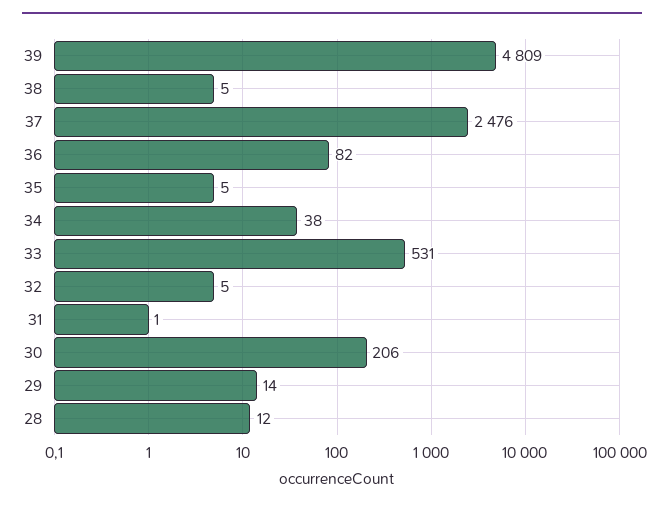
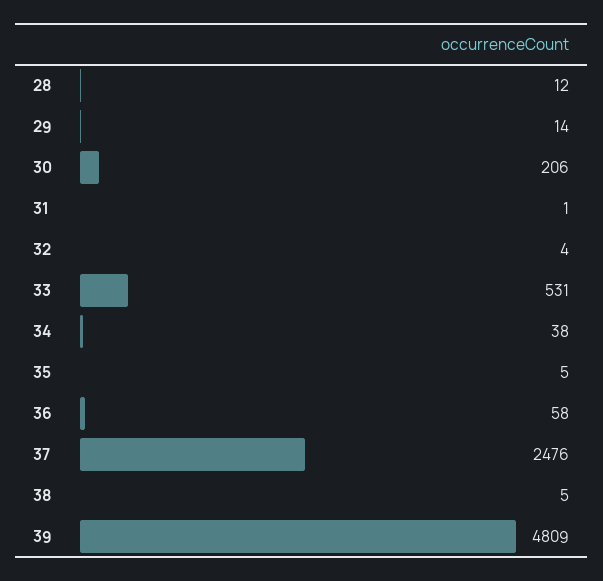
  {
    "39": 4809,
    "38": 5,
    "37": 2476,
-   "36": 82,
+   "36": 58,
    "35": 5,
    "34": 38,
    "33": 531,
-   "32": 5,
+   "32": 4,
    "31": 1,
    "30": 206,
    "29": 14,
    "28": 12
  }

